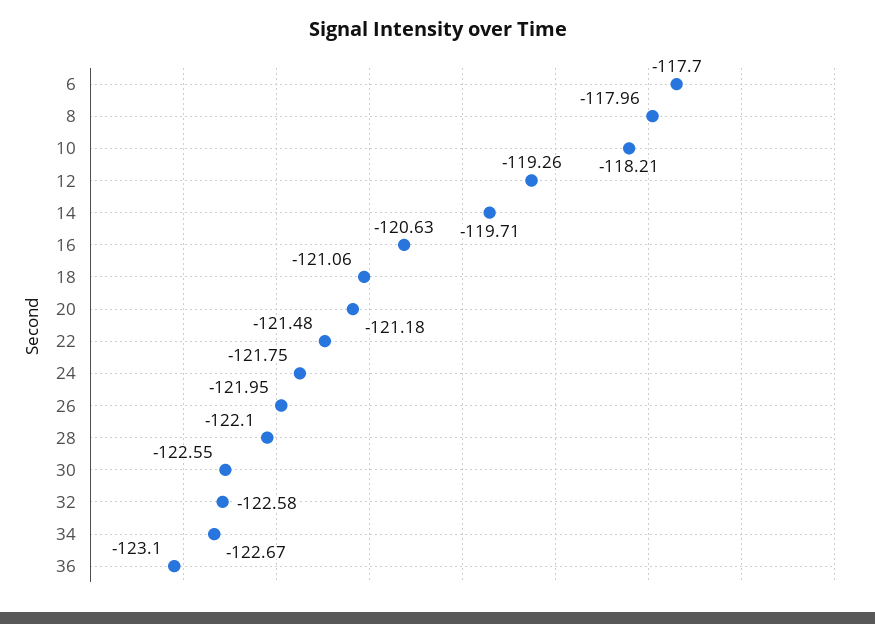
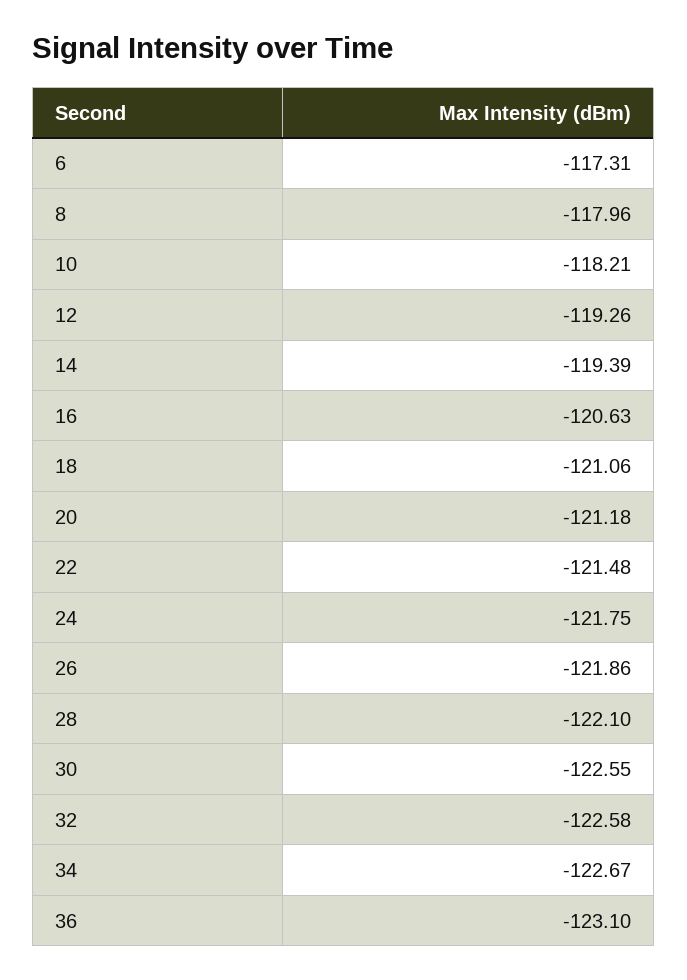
  {
-   "6": -117.7,
+   "6": -117.31,
    "8": -117.96,
    "10": -118.21,
    "12": -119.26,
-   "14": -119.71,
+   "14": -119.39,
    "16": -120.63,
    "18": -121.06,
    "20": -121.18,
    "22": -121.48,
    "24": -121.75,
-   "26": -121.95,
+   "26": -121.86,
    "28": -122.1,
    "30": -122.55,
    "32": -122.58,
    "34": -122.67,
    "36": -123.1
  }

